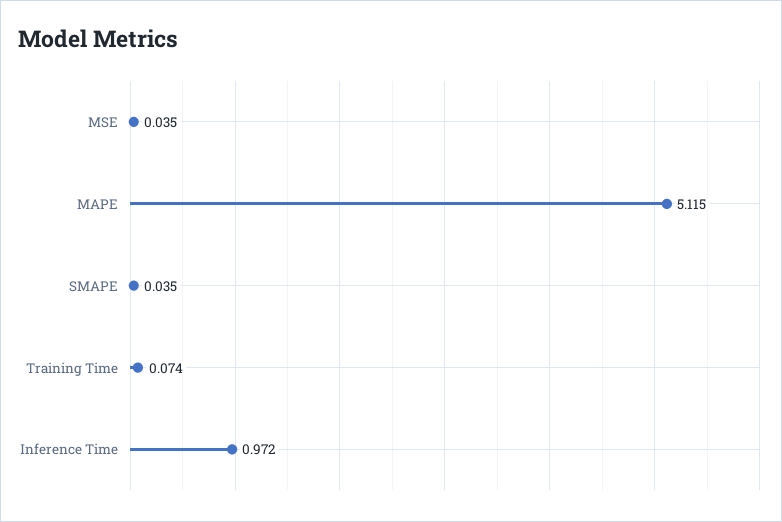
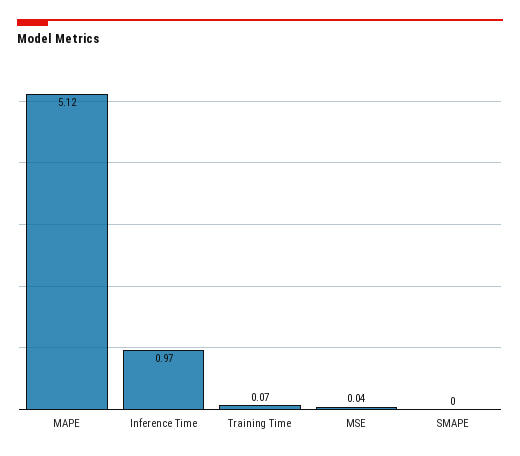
  {
    "MSE": 0.035,
    "MAPE": 5.115,
-   "SMAPE": 0.035,
+   "SMAPE": 0,
    "Training Time": 0.074,
    "Inference Time": 0.972
  }

